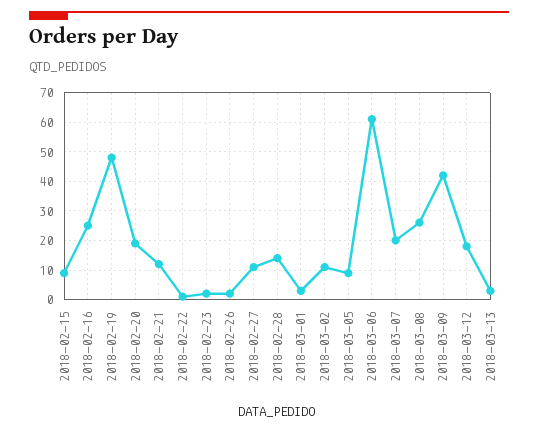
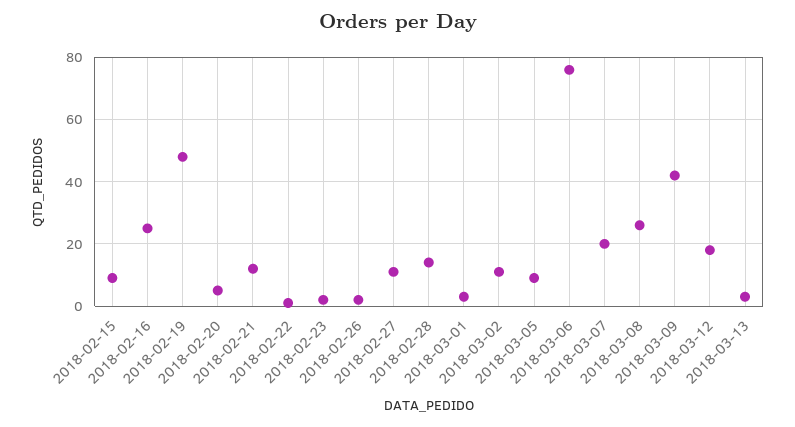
  {
    "2018-02-15": 10,
    "2018-02-16": 25,
    "2018-02-19": 50,
-   "2018-02-20": 20,
+   "2018-02-20": 5,
    "2018-02-21": 10,
    "2018-02-22": 0,
    "2018-02-23": 0,
    "2018-02-26": 0,
    "2018-02-27": 10,
    "2018-02-28": 15,
    "2018-03-01": 5,
    "2018-03-02": 10,
    "2018-03-05": 10,
-   "2018-03-06": 60,
+   "2018-03-06": 75,
    "2018-03-07": 20,
    "2018-03-08": 25,
    "2018-03-09": 40,
    "2018-03-12": 20,
    "2018-03-13": 5
  }

